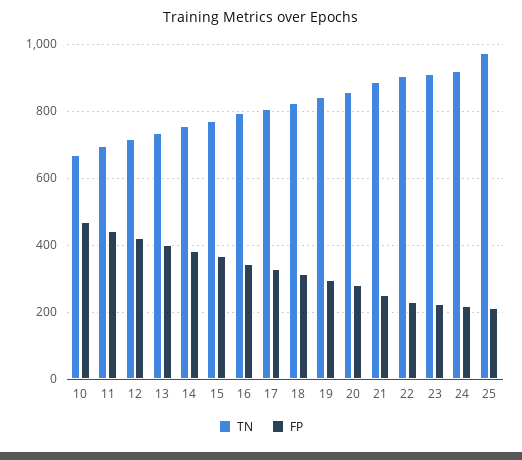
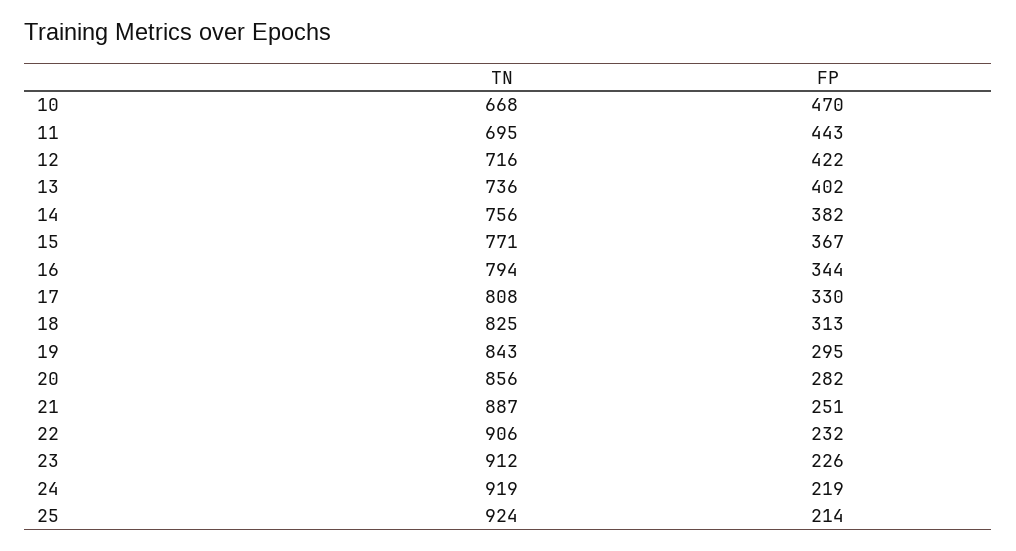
  {
    "TN": {
      "10": 668,
      "11": 695,
      "12": 716,
      "13": 736,
      "14": 756,
      "15": 771,
      "16": 794,
      "17": 808,
      "18": 825,
      "19": 843,
      "20": 856,
      "21": 887,
      "22": 906,
      "23": 912,
      "24": 919,
-     "25": 980
+     "25": 924
    },
    "FP": {
      "10": 470,
      "11": 443,
      "12": 422,
      "13": 402,
      "14": 382,
      "15": 367,
      "16": 344,
      "17": 330,
      "18": 313,
      "19": 295,
      "20": 282,
      "21": 251,
      "22": 232,
      "23": 226,
      "24": 219,
      "25": 214
    }
  }

